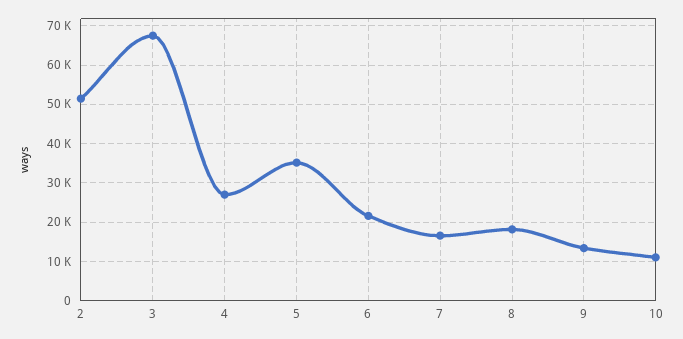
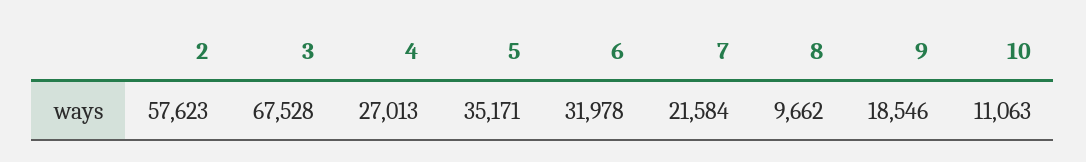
  {
-   "2": 52000,
+   "2": 57623,
    "3": 67528,
    "4": 27013,
    "5": 35171,
-   "6": 22000,
+   "6": 31978,
-   "7": 16000,
+   "7": 21584,
-   "8": 18000,
+   "8": 9662,
-   "9": 14000,
+   "9": 18546,
    "10": 11063
  }

